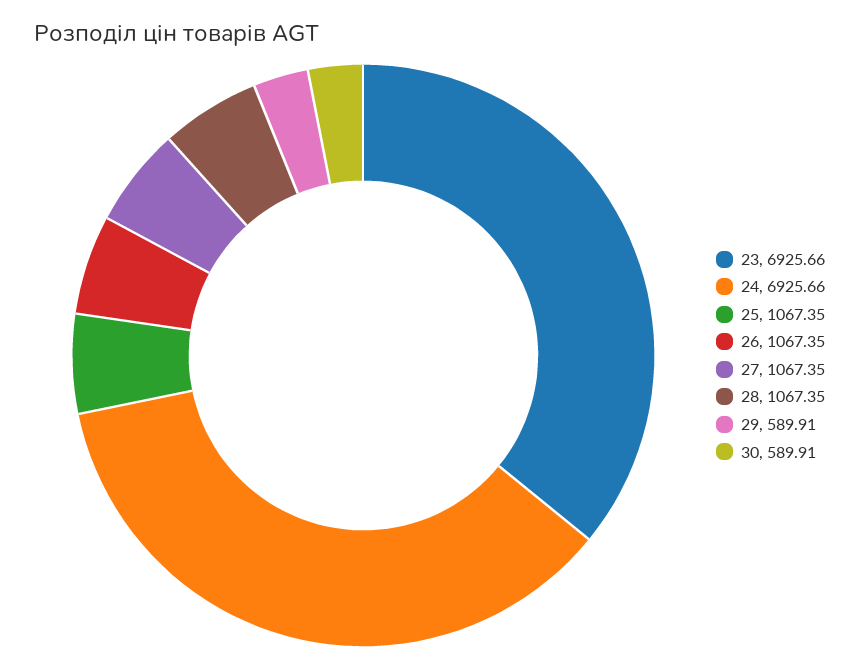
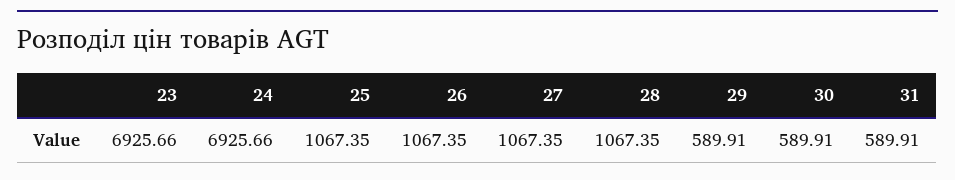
  {
    "23": 6925.66,
    "24": 6925.66,
    "25": 1067.35,
    "26": 1067.35,
    "27": 1067.35,
    "28": 1067.35,
    "29": 589.91,
-   "30": 589.91
+   "30": 589.91,
+   "31": 589.91
  }

